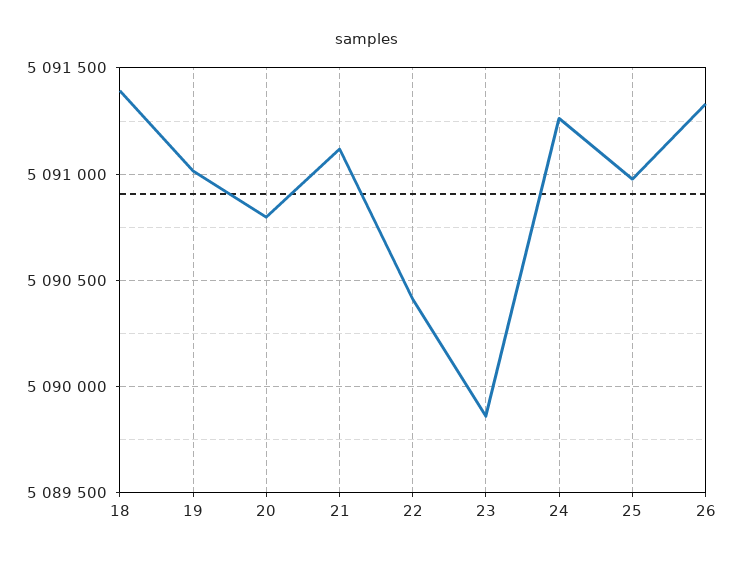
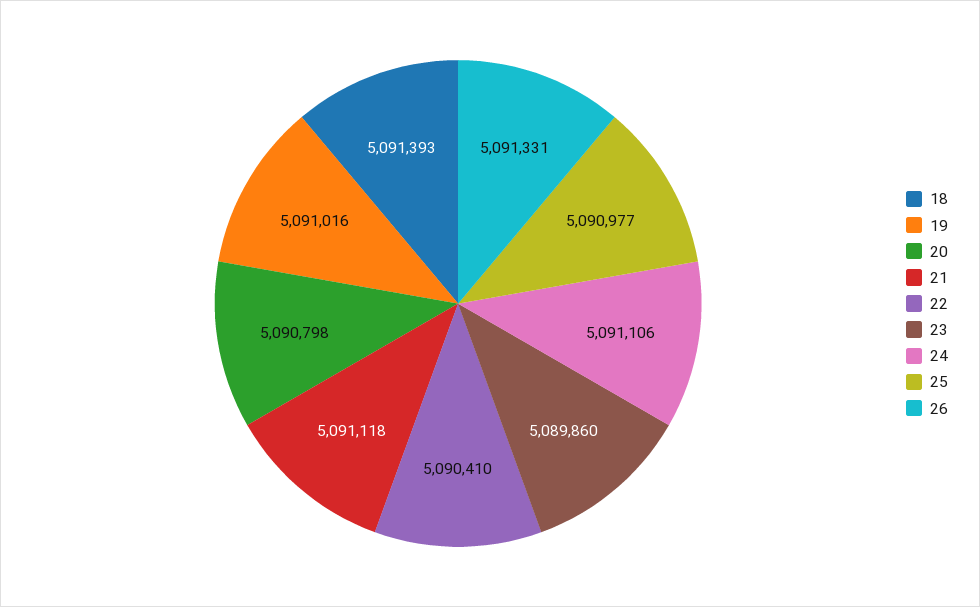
  {
    "18": 5091393,
    "19": 5091016,
    "20": 5090798,
    "21": 5091118,
    "22": 5090410,
    "23": 5089860,
-   "24": 5091250,
+   "24": 5091106,
    "25": 5090977,
    "26": 5091331
  }

